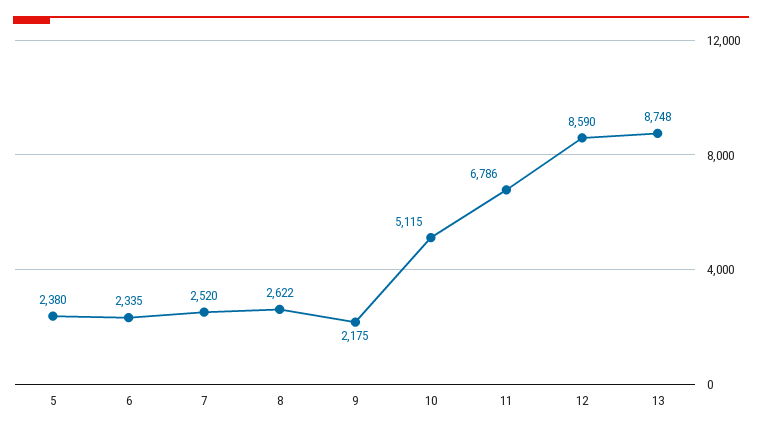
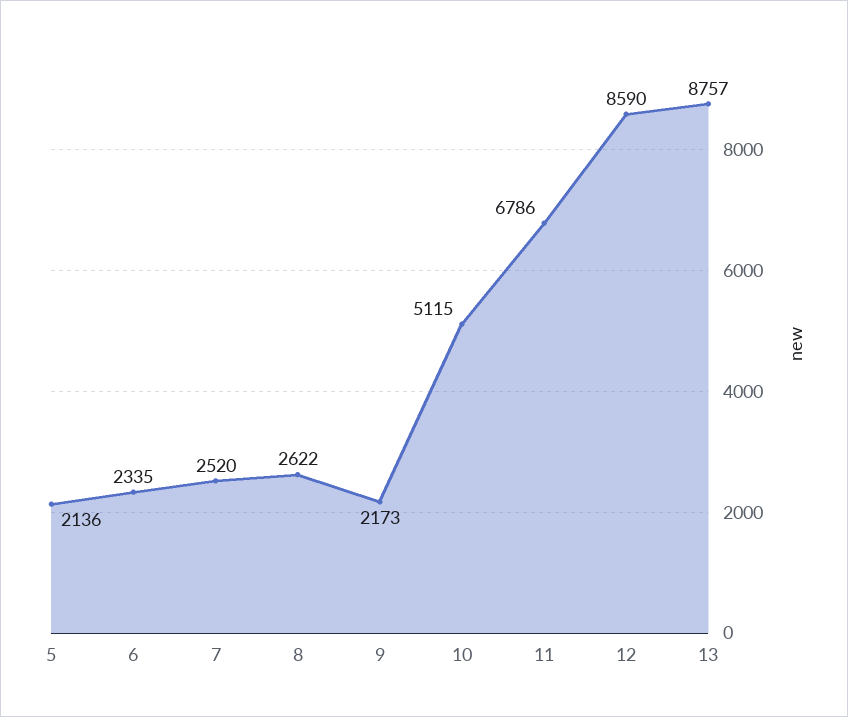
  {
-   "5": 2380,
+   "5": 2136,
    "6": 2335,
    "7": 2520,
    "8": 2622,
-   "9": 2175,
+   "9": 2173,
    "10": 5115,
    "11": 6786,
    "12": 8590,
-   "13": 8748
+   "13": 8757
  }

